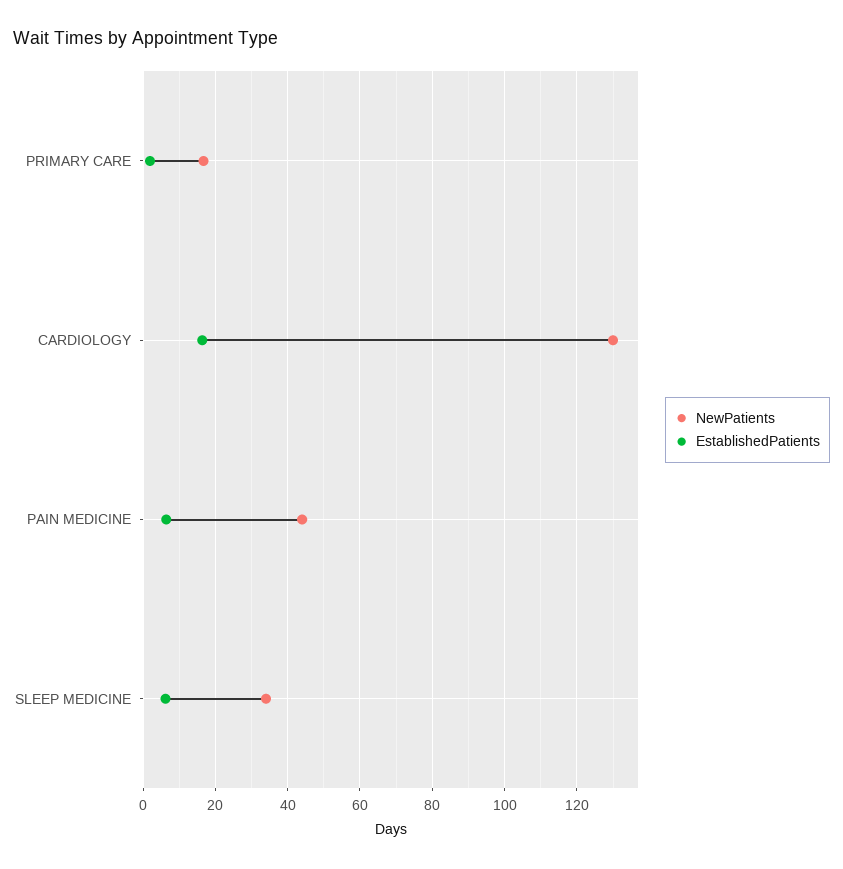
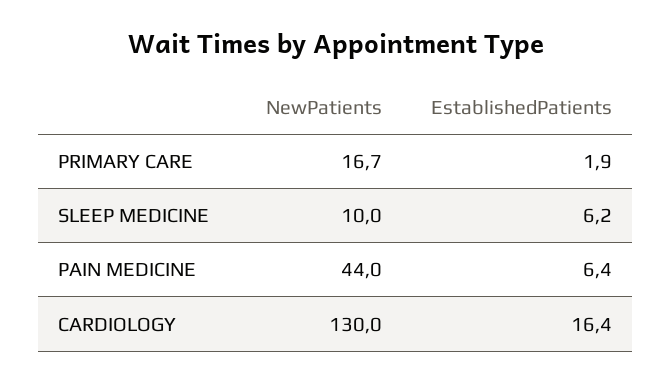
  {
    "NewPatients": {
      "PRIMARY CARE": 16.7,
      "CARDIOLOGY": 130,
      "PAIN MEDICINE": 44,
-     "SLEEP MEDICINE": 34
+     "SLEEP MEDICINE": 10
    },
    "EstablishedPatients": {
      "PRIMARY CARE": 1.9,
      "CARDIOLOGY": 16.4,
      "PAIN MEDICINE": 6.4,
      "SLEEP MEDICINE": 6.2
    }
  }

